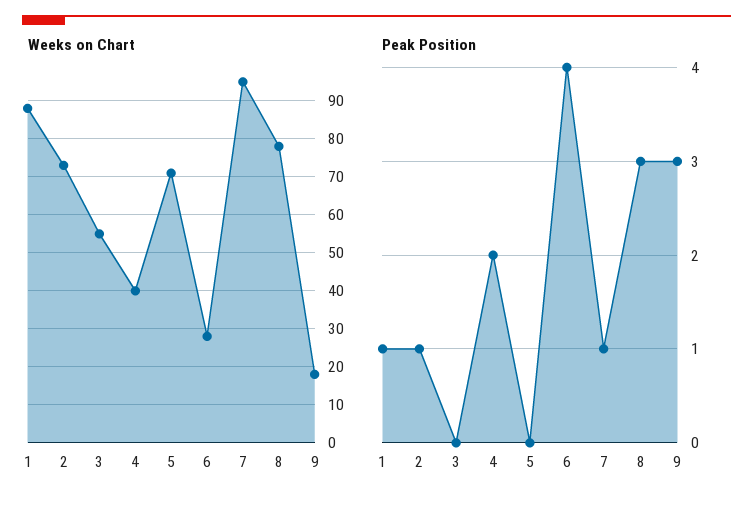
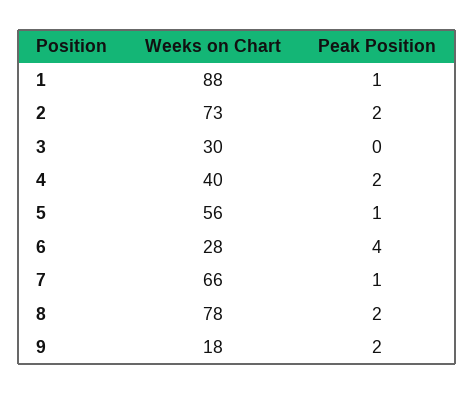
  {
    "Weeks on Chart": {
      "1": 88,
      "2": 73,
-     "3": 55,
+     "3": 30,
      "4": 40,
-     "5": 70,
+     "5": 56,
      "6": 28,
-     "7": 95,
+     "7": 66,
      "8": 78,
      "9": 18
    },
    "Peak Position": {
      "1": 1,
-     "2": 1,
+     "2": 2,
      "3": 0,
      "4": 2,
-     "5": 0,
+     "5": 1,
      "6": 4,
      "7": 1,
-     "8": 3,
+     "8": 2,
-     "9": 3
+     "9": 2
    }
  }

